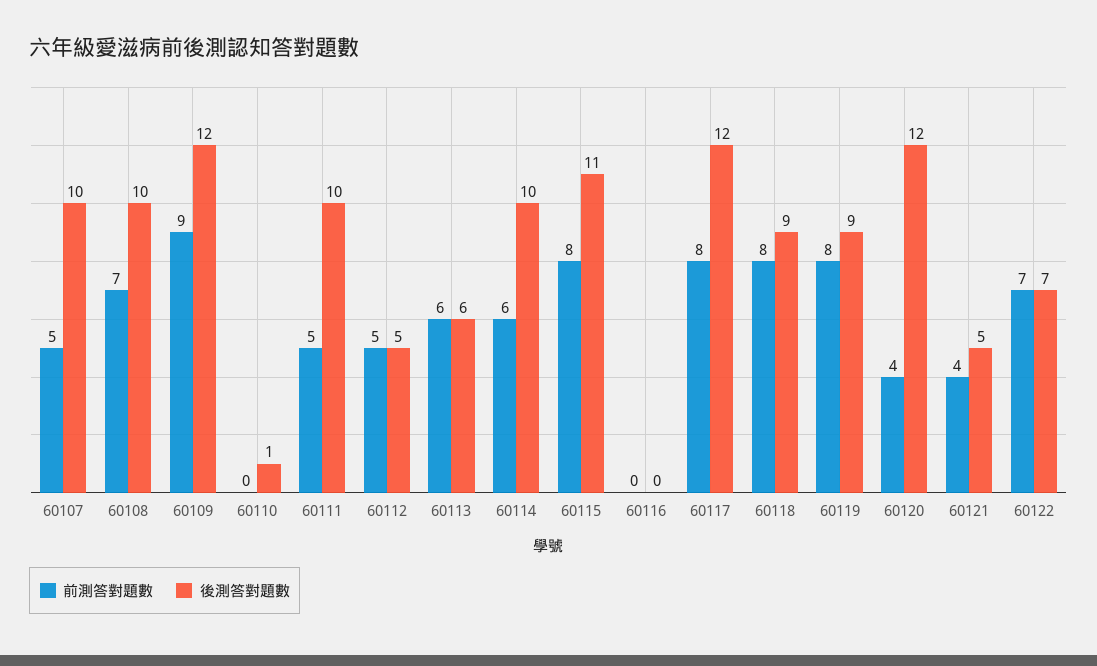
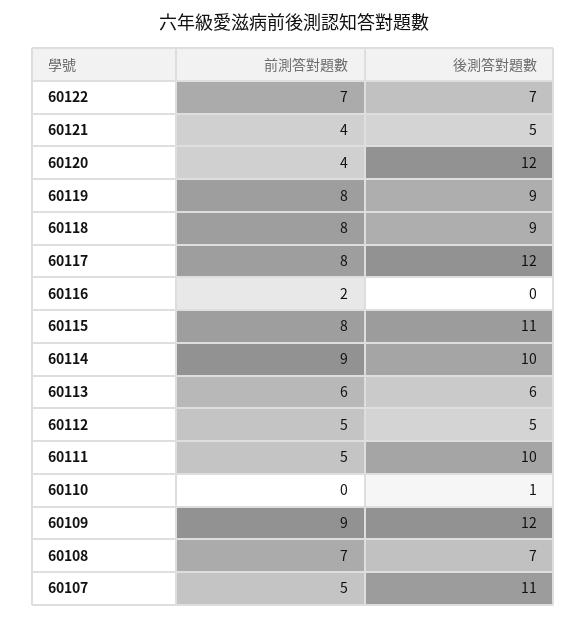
  {
    "前測答對題數": {
      "60107": 5,
      "60108": 7,
      "60109": 9,
      "60110": 0,
      "60111": 5,
      "60112": 5,
      "60113": 6,
-     "60114": 6,
+     "60114": 9,
      "60115": 8,
-     "60116": 0,
+     "60116": 2,
      "60117": 8,
      "60118": 8,
      "60119": 8,
      "60120": 4,
      "60121": 4,
      "60122": 7
    },
    "後測答對題數": {
-     "60107": 10,
+     "60107": 11,
-     "60108": 10,
+     "60108": 7,
      "60109": 12,
      "60110": 1,
      "60111": 10,
      "60112": 5,
      "60113": 6,
      "60114": 10,
      "60115": 11,
      "60116": 0,
      "60117": 12,
      "60118": 9,
      "60119": 9,
      "60120": 12,
      "60121": 5,
      "60122": 7
    }
  }

